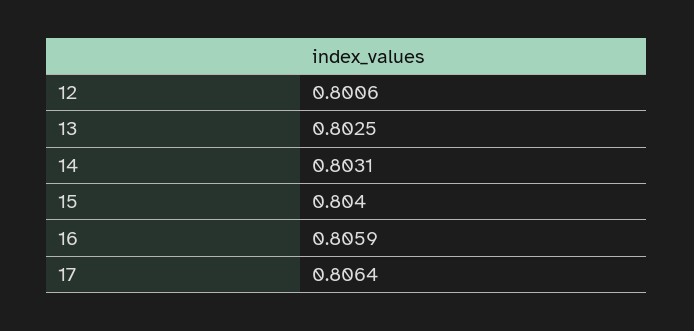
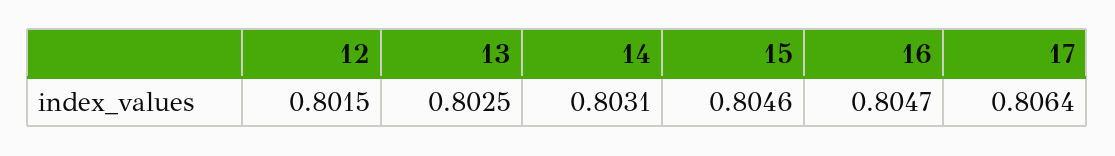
  {
-   "12": 0.8006,
+   "12": 0.8015,
    "13": 0.8025,
    "14": 0.8031,
-   "15": 0.804,
+   "15": 0.8046,
-   "16": 0.8059,
+   "16": 0.8047,
    "17": 0.8064
  }

